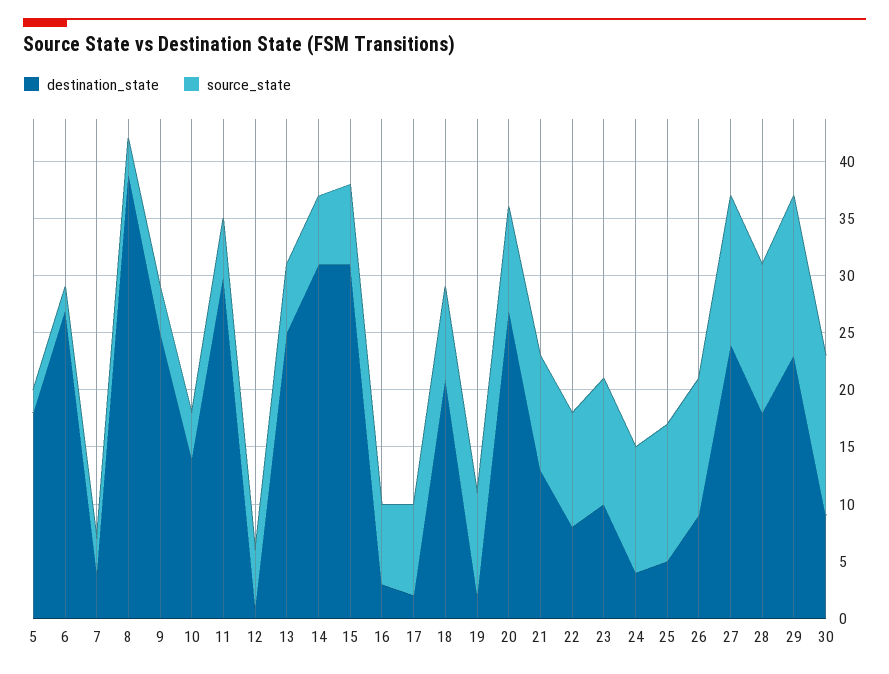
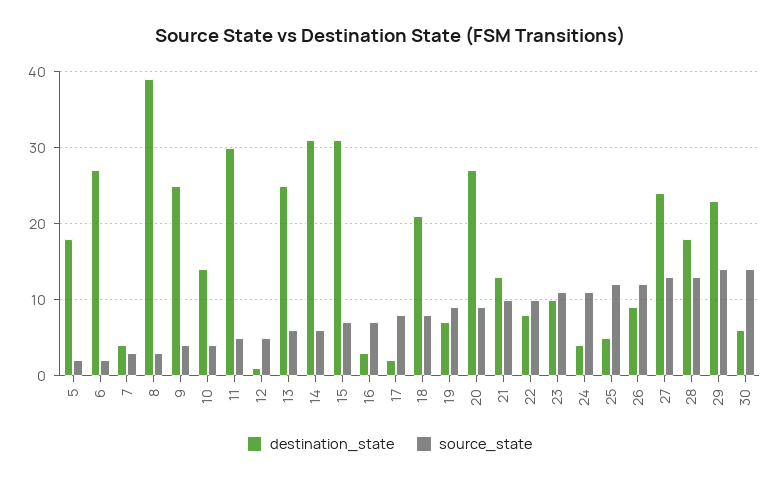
  {
    "destination_state": {
      "5": 18,
      "6": 27,
      "7": 4,
      "8": 39,
      "9": 25,
      "10": 14,
      "11": 30,
      "12": 1,
      "13": 25,
      "14": 31,
      "15": 31,
      "16": 3,
      "17": 2,
      "18": 21,
-     "19": 2,
+     "19": 7,
      "20": 27,
      "21": 13,
      "22": 8,
      "23": 10,
      "24": 4,
      "25": 5,
      "26": 9,
      "27": 24,
      "28": 18,
      "29": 23,
-     "30": 9
+     "30": 6
    },
    "source_state": {
      "5": 2,
      "6": 2,
      "7": 3,
      "8": 3,
      "9": 4,
      "10": 4,
      "11": 5,
      "12": 5,
      "13": 6,
      "14": 6,
      "15": 7,
      "16": 7,
      "17": 8,
      "18": 8,
      "19": 9,
      "20": 9,
      "21": 10,
      "22": 10,
      "23": 11,
      "24": 11,
      "25": 12,
      "26": 12,
      "27": 13,
      "28": 13,
      "29": 14,
      "30": 14
    }
  }

